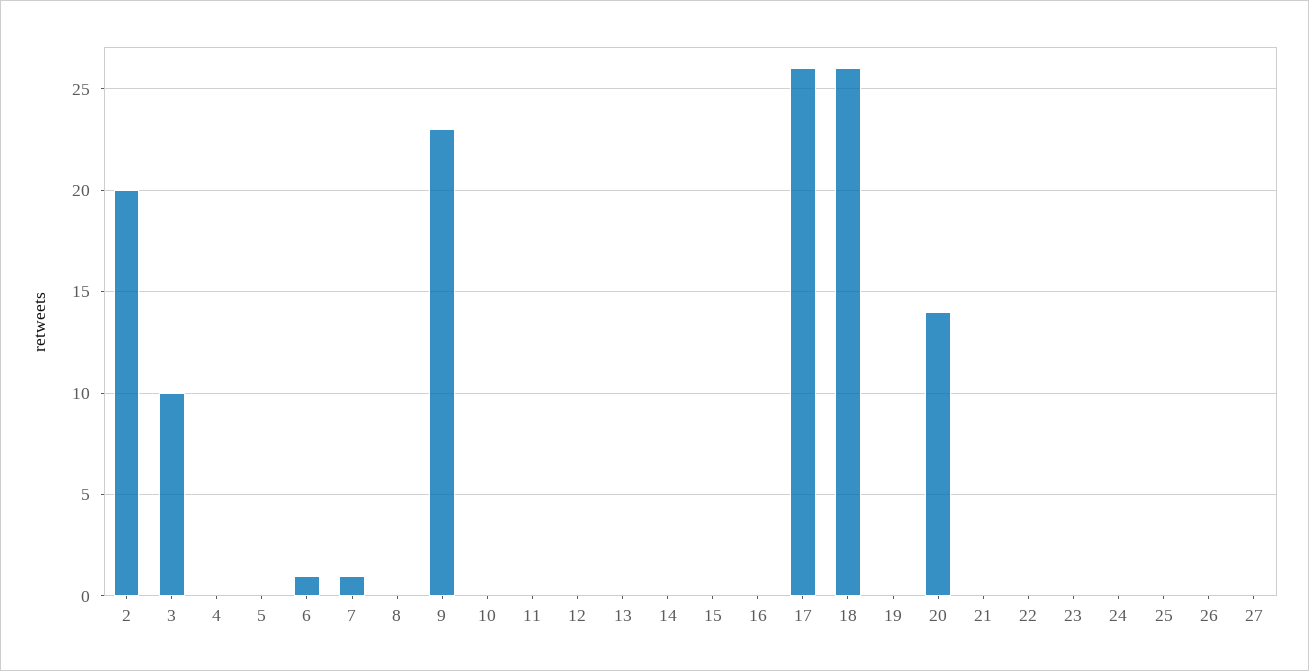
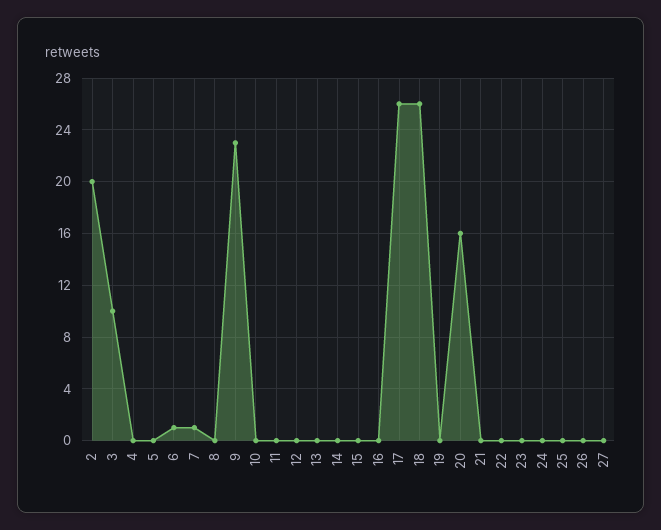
  {
    "2": 20,
    "3": 10,
    "4": 0,
    "5": 0,
    "6": 1,
    "7": 1,
    "8": 0,
    "9": 23,
    "10": 0,
    "11": 0,
    "12": 0,
    "13": 0,
    "14": 0,
    "15": 0,
    "16": 0,
    "17": 26,
    "18": 26,
    "19": 0,
-   "20": 14,
+   "20": 16,
    "21": 0,
    "22": 0,
    "23": 0,
    "24": 0,
    "25": 0,
    "26": 0,
    "27": 0
  }

